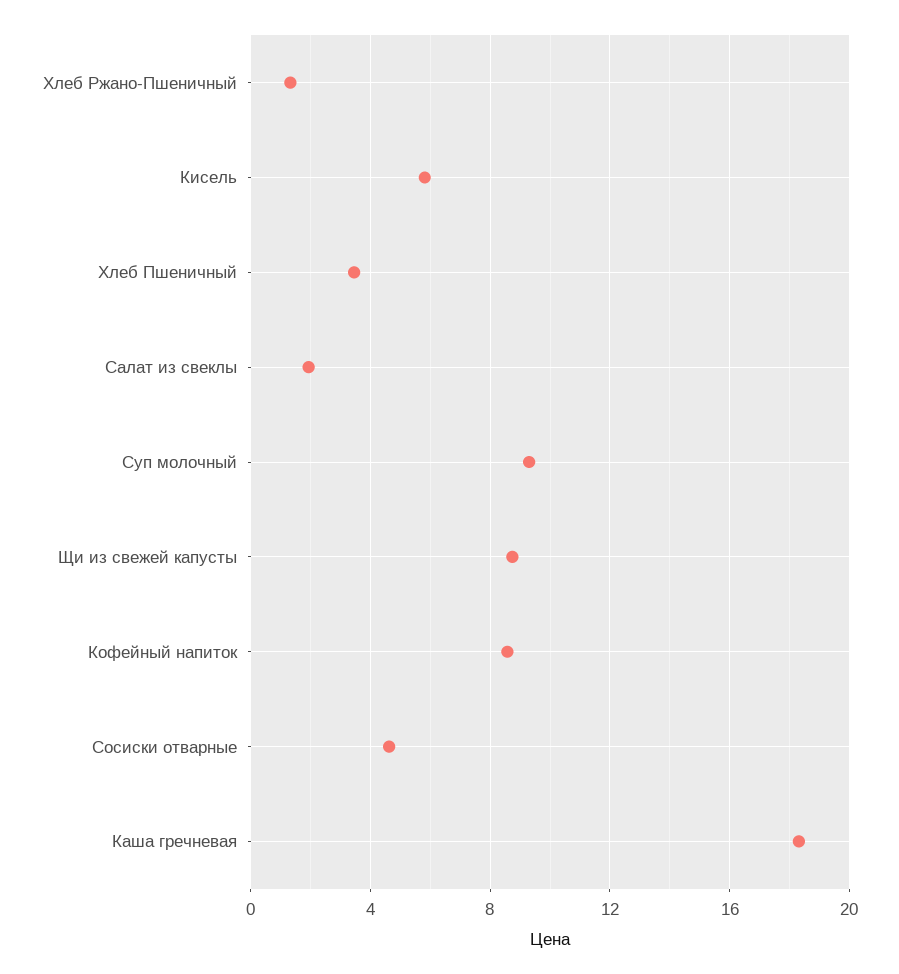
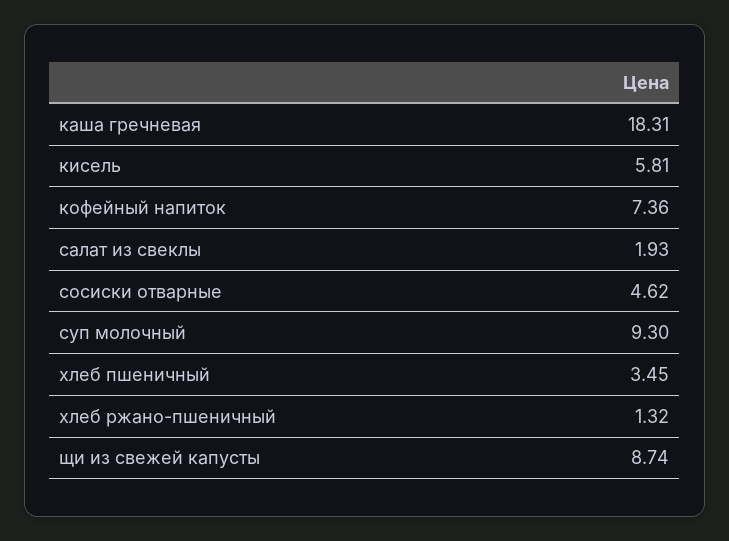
  {
    "Хлеб Ржано-Пшеничный": 1.32,
    "Кисель": 5.81,
    "Хлеб Пшеничный": 3.45,
    "Салат из свеклы": 1.93,
    "Суп молочный": 9.3,
    "Щи из свежей капусты": 8.74,
-   "Кофейный напиток": 8.5,
+   "Кофейный напиток": 7.36,
    "Сосиски отварные": 4.62,
    "Каша гречневая": 18.31
  }

